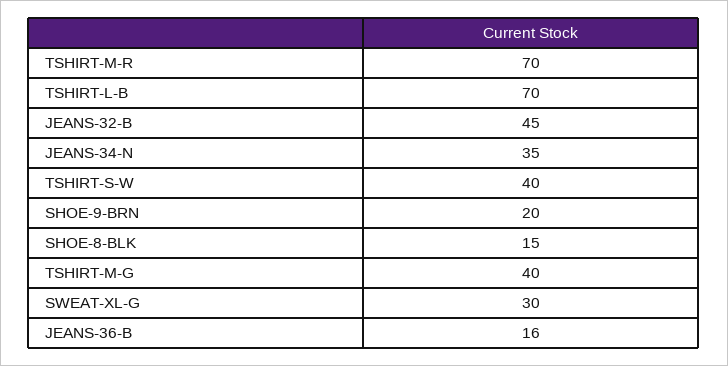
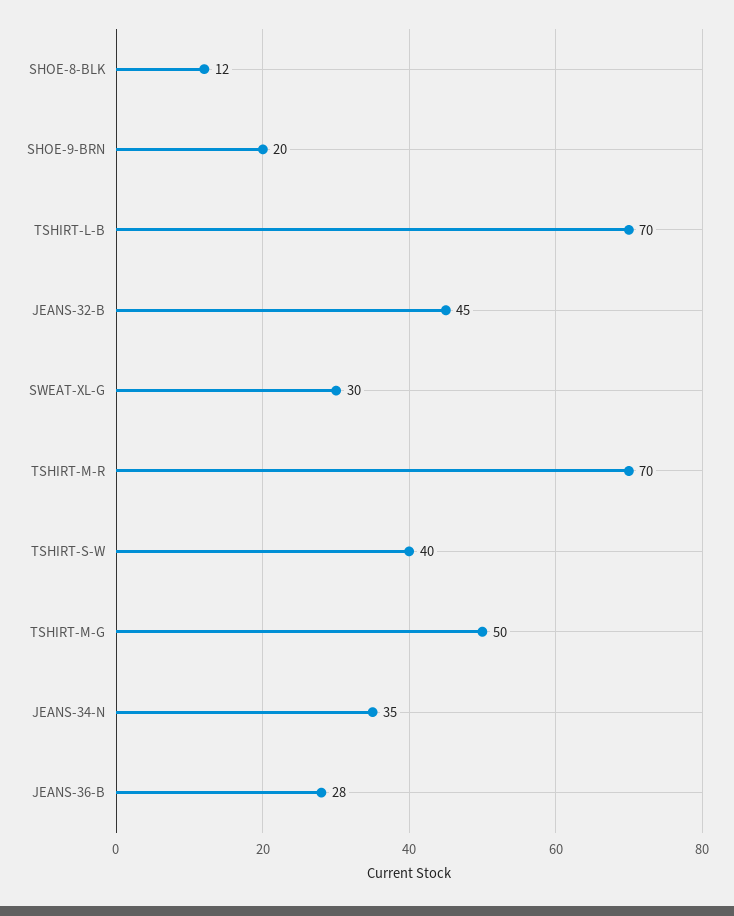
  {
    "TSHIRT-M-R": 70,
    "TSHIRT-L-B": 70,
    "JEANS-32-B": 45,
    "JEANS-34-N": 35,
    "TSHIRT-S-W": 40,
    "SHOE-9-BRN": 20,
-   "SHOE-8-BLK": 15,
+   "SHOE-8-BLK": 12,
-   "TSHIRT-M-G": 40,
+   "TSHIRT-M-G": 50,
    "SWEAT-XL-G": 30,
-   "JEANS-36-B": 16
+   "JEANS-36-B": 28
  }

